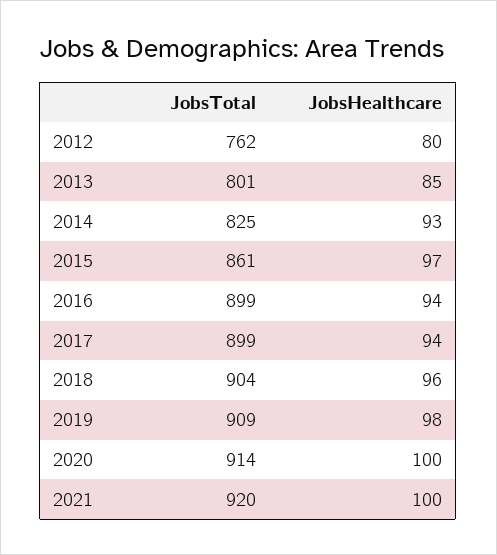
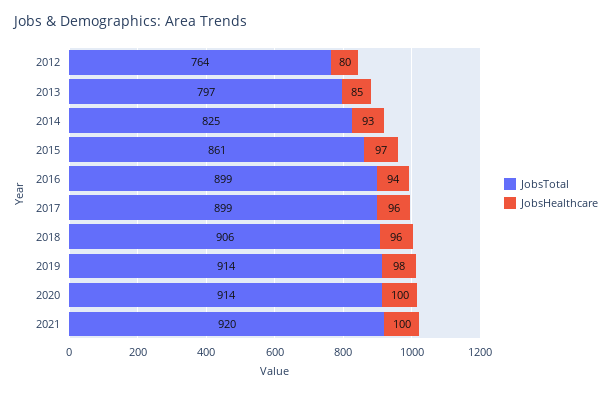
  {
    "JobsTotal": {
-     "2012": 762,
+     "2012": 764,
-     "2013": 801,
+     "2013": 797,
      "2014": 825,
      "2015": 861,
      "2016": 899,
      "2017": 899,
-     "2018": 904,
+     "2018": 906,
-     "2019": 909,
+     "2019": 914,
      "2020": 914,
      "2021": 920
    },
    "JobsHealthcare": {
      "2012": 80,
      "2013": 85,
      "2014": 93,
      "2015": 97,
      "2016": 94,
-     "2017": 94,
+     "2017": 96,
      "2018": 96,
      "2019": 98,
      "2020": 100,
      "2021": 100
    }
  }

